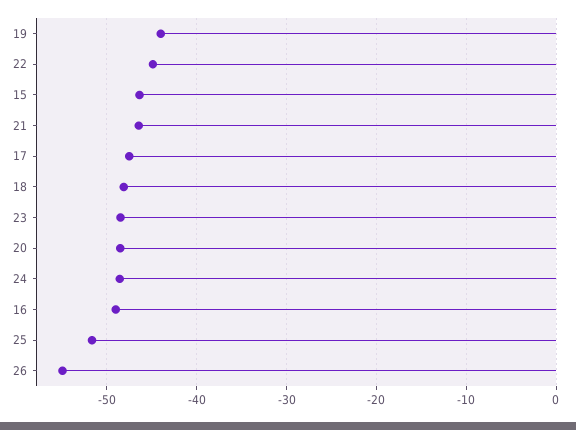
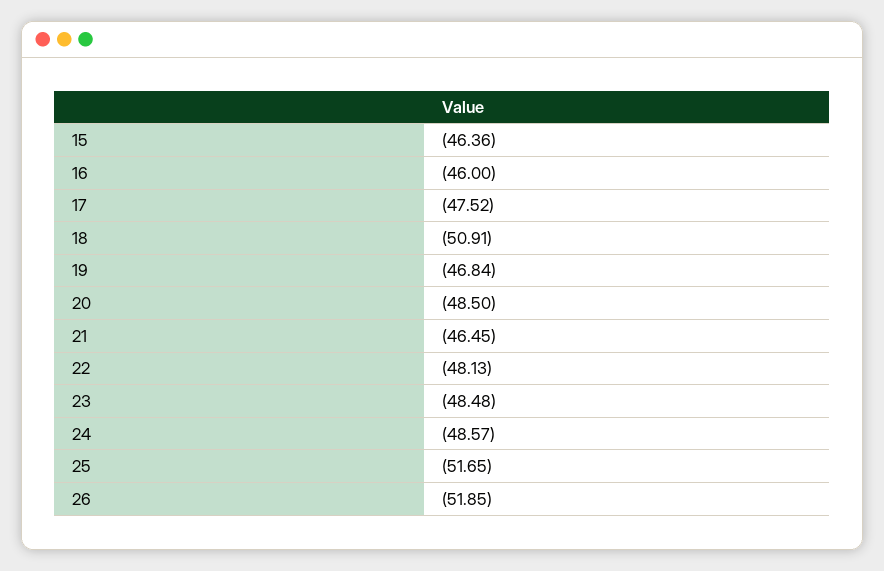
  {
-   "19": -44,
+   "19": -46.84,
-   "22": -45,
+   "22": -48.13,
    "15": -46.36,
    "21": -46.45,
    "17": -47.52,
-   "18": -48,
+   "18": -50.91,
    "23": -48.48,
    "20": -48.5,
    "24": -48.57,
-   "16": -49,
+   "16": -46,
    "25": -51.65,
-   "26": -55
+   "26": -51.85
  }

